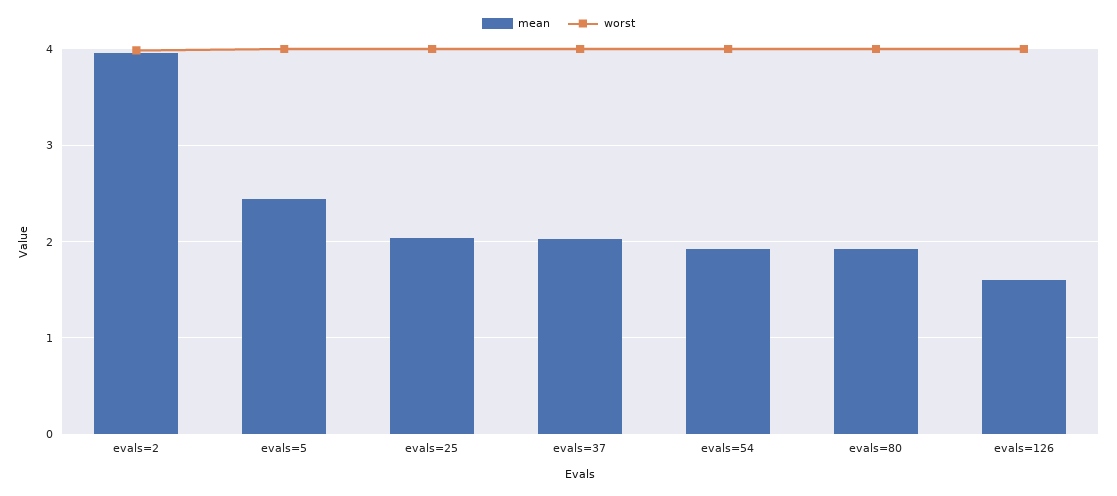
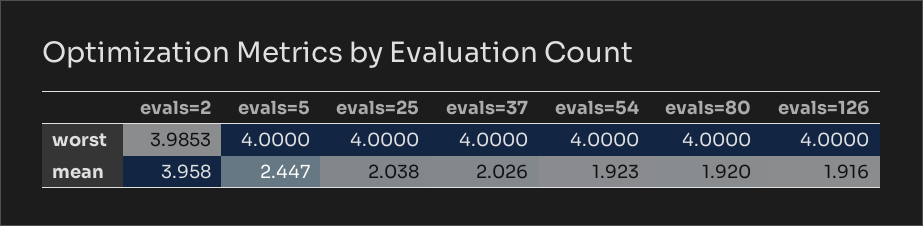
  {
    "mean": {
      "evals=2": 3.958,
      "evals=5": 2.447,
      "evals=25": 2.038,
      "evals=37": 2.026,
      "evals=54": 1.923,
      "evals=80": 1.92,
-     "evals=126": 1.6
+     "evals=126": 1.916
    },
    "worst": {
      "evals=2": 3.9853,
      "evals=5": 4,
      "evals=25": 4,
      "evals=37": 4,
      "evals=54": 4,
      "evals=80": 4,
      "evals=126": 4
    }
  }

